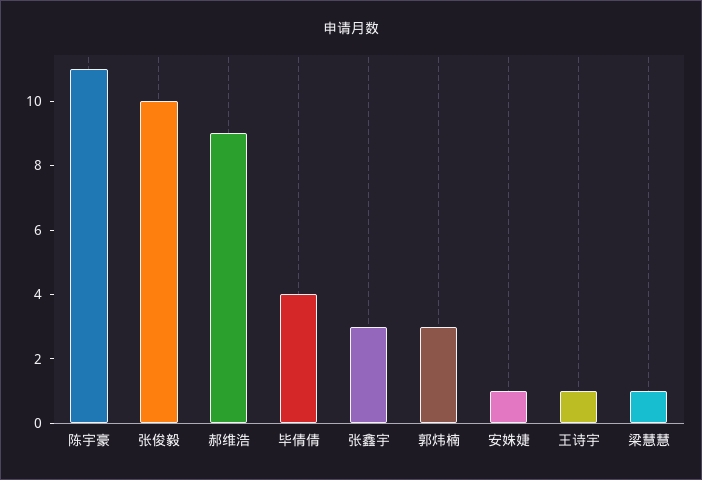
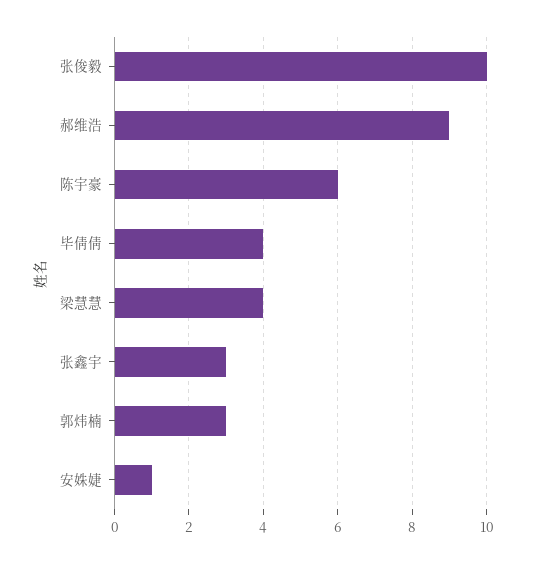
  {
-   "陈宇豪": 11,
+   "陈宇豪": 6,
    "张俊毅": 10,
    "郝维浩": 9,
    "毕倩倩": 4,
    "张鑫宇": 3,
    "郭炜楠": 3,
    "安姝婕": 1,
-   "王诗宇": 1,
-   "梁慧慧": 1
+   "梁慧慧": 4
  }

